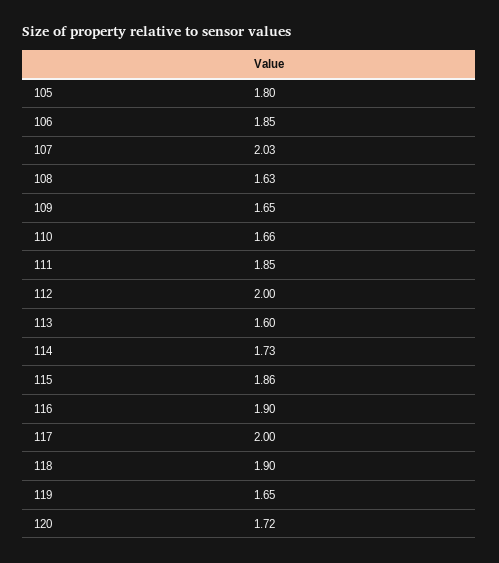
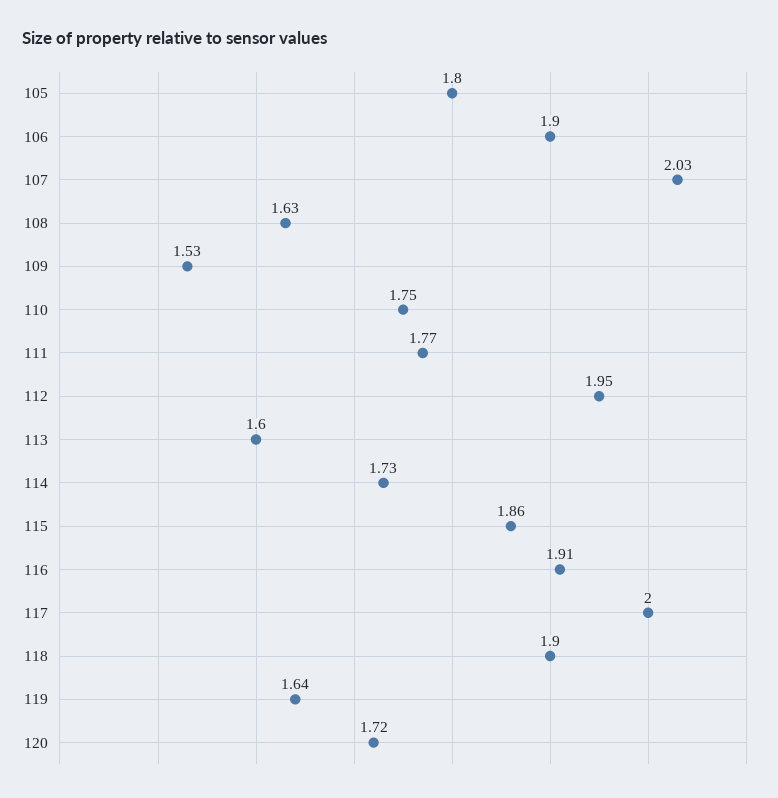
  {
    "105": 1.8,
-   "106": 1.85,
+   "106": 1.9,
    "107": 2.03,
    "108": 1.63,
-   "109": 1.65,
+   "109": 1.53,
-   "110": 1.66,
+   "110": 1.75,
-   "111": 1.85,
+   "111": 1.77,
-   "112": 2,
+   "112": 1.95,
    "113": 1.6,
    "114": 1.73,
    "115": 1.86,
-   "116": 1.9,
+   "116": 1.91,
    "117": 2,
    "118": 1.9,
-   "119": 1.65,
+   "119": 1.64,
    "120": 1.72
  }

